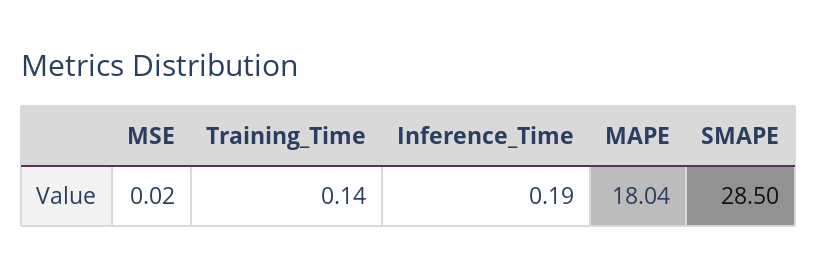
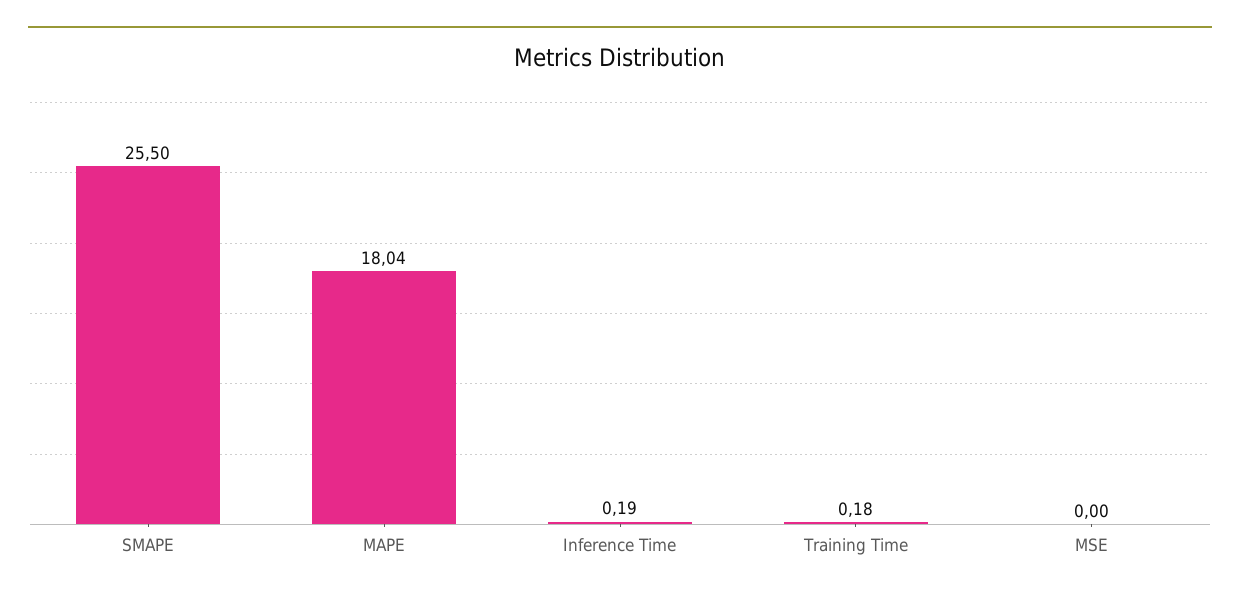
  {
-   "MSE": 0.02,
+   "MSE": 0,
-   "Training_Time": 0.14,
+   "Training_Time": 0.18,
    "Inference_Time": 0.19,
    "MAPE": 18.04,
-   "SMAPE": 28.5
+   "SMAPE": 25.5
  }

